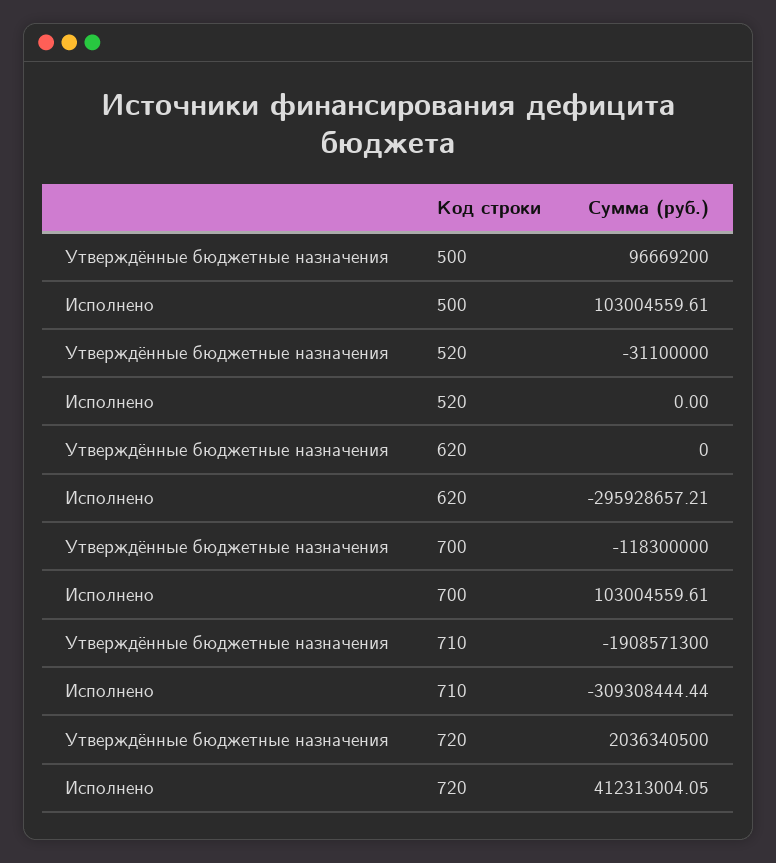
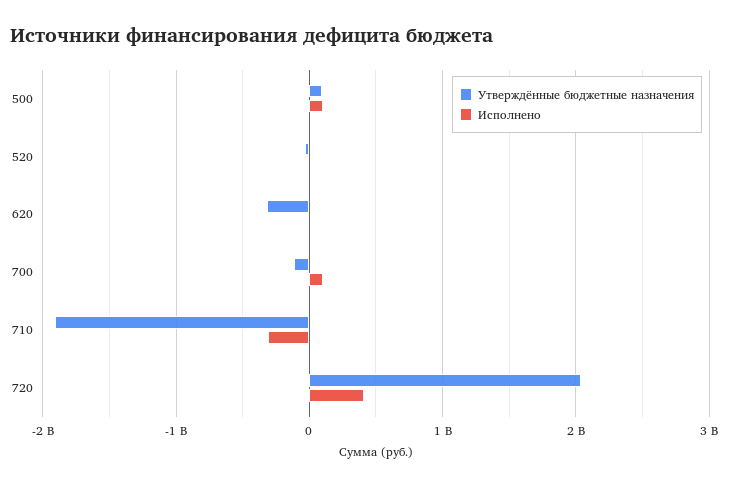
  {
    "Утверждённые бюджетные назначения": {
      "500": 96669200,
      "520": -31100000,
-     "620": 0,
+     "620": -300000000,
      "700": -118300000,
      "710": -1908571300,
      "720": 2036340500
    },
    "Исполнено": {
      "500": 103004559.61,
      "520": 0,
-     "620": -295928657.21,
+     "620": 0,
      "700": 103004559.61,
      "710": -309308444.44,
      "720": 412313004.05
    }
  }

